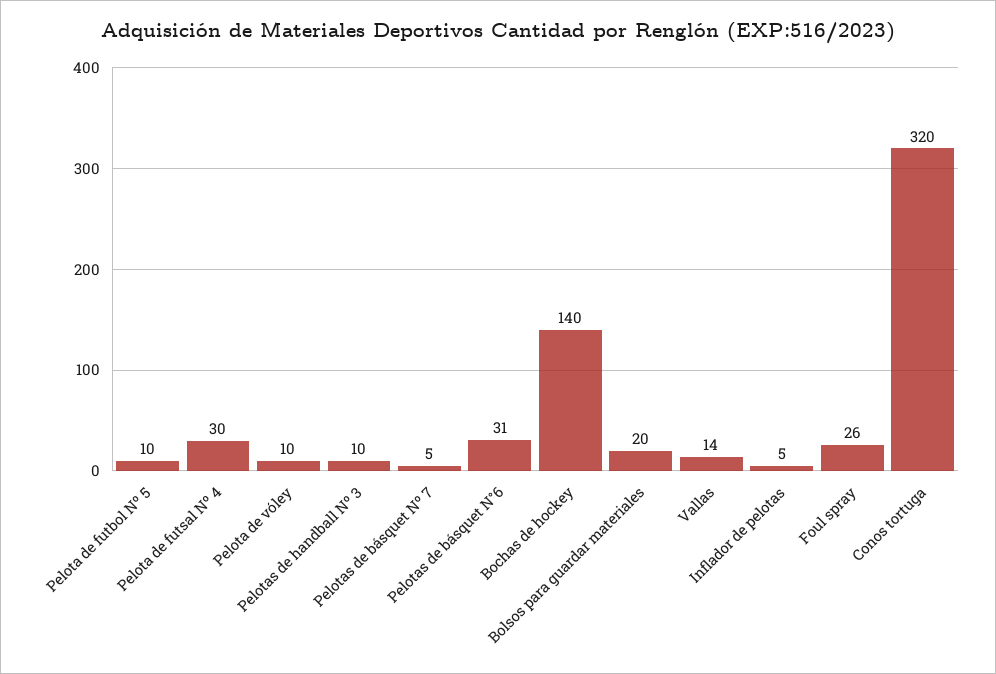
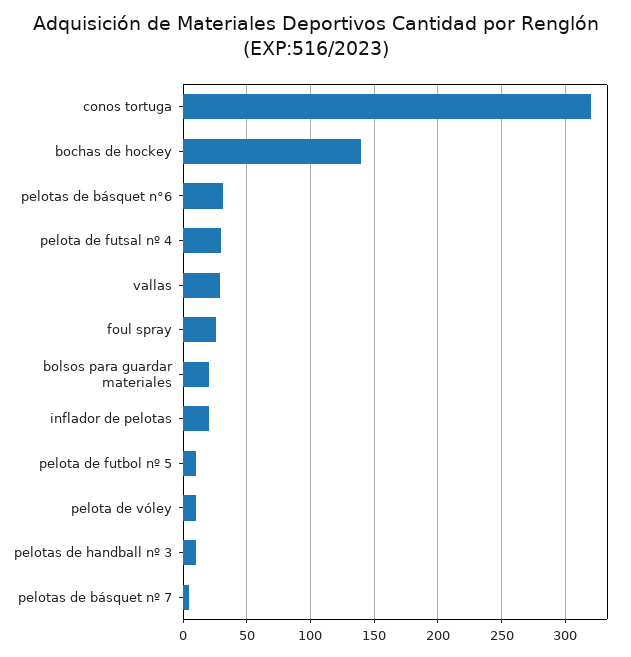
  {
    "Pelota de futbol Nº 5": 10,
    "Pelota de futsal Nº 4": 30,
    "Pelota de vóley": 10,
    "Pelotas de handball Nº 3": 10,
    "Pelotas de básquet Nº 7": 5,
    "Pelotas de básquet N°6": 31,
    "Bochas de hockey": 140,
    "Bolsos para guardar materiales": 20,
-   "Vallas": 14,
+   "Vallas": 30,
-   "Inflador de pelotas": 5,
+   "Inflador de pelotas": 20,
    "Foul spray": 26,
    "Conos tortuga": 320
  }

